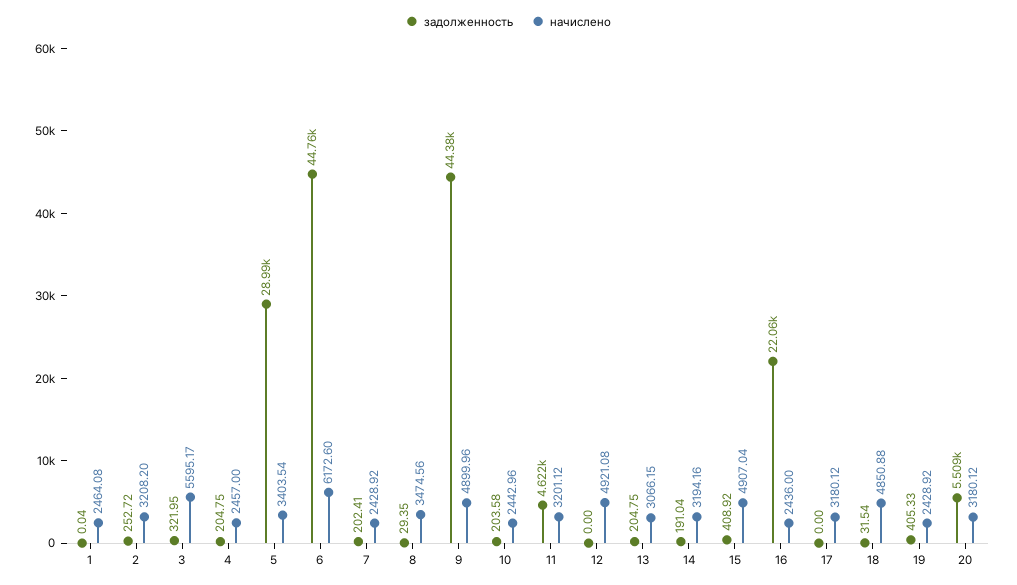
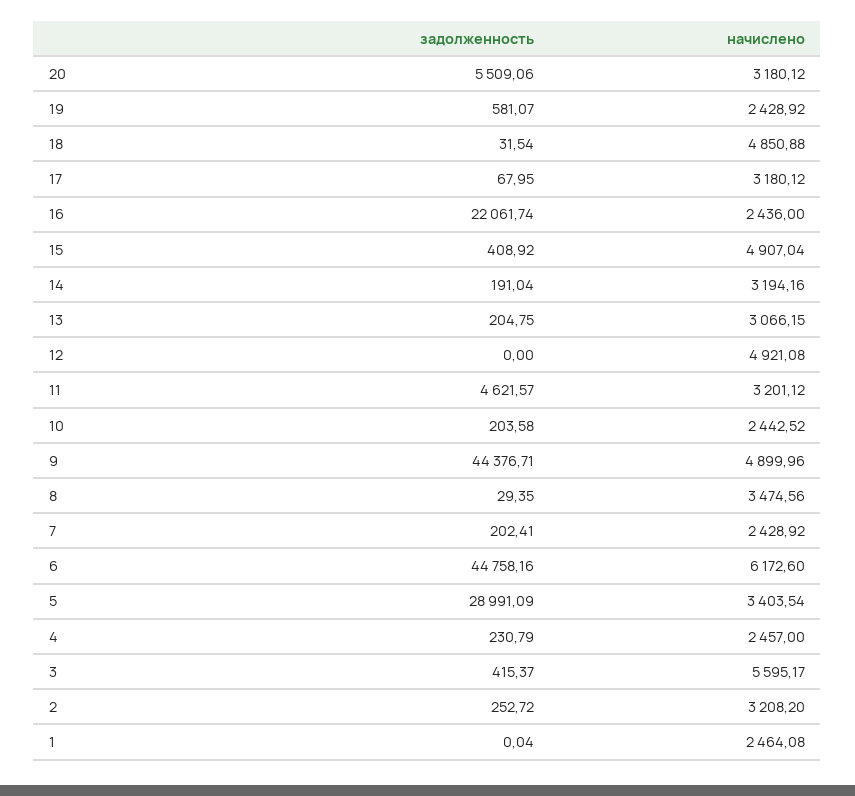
  {
    "задолженность": {
      "1": 0.04,
      "2": 252.72,
-     "3": 321.95,
+     "3": 415.37,
-     "4": 204.75,
+     "4": 230.79,
      "5": 28991.09,
      "6": 44758.16,
      "7": 202.41,
      "8": 29.35,
      "9": 44376.71,
      "10": 203.58,
      "11": 4621.57,
      "12": 0,
      "13": 204.75,
      "14": 191.04,
      "15": 408.92,
      "16": 22061.74,
-     "17": 0,
+     "17": 67.95,
      "18": 31.54,
-     "19": 405.33,
+     "19": 581.07,
      "20": 5509.06
    },
    "начислено": {
      "1": 2464.08,
      "2": 3208.2,
      "3": 5595.17,
      "4": 2457,
      "5": 3403.54,
      "6": 6172.6,
      "7": 2428.92,
      "8": 3474.56,
      "9": 4899.96,
-     "10": 2442.96,
+     "10": 2442.52,
      "11": 3201.12,
      "12": 4921.08,
      "13": 3066.15,
      "14": 3194.16,
      "15": 4907.04,
      "16": 2436,
      "17": 3180.12,
      "18": 4850.88,
      "19": 2428.92,
      "20": 3180.12
    }
  }

